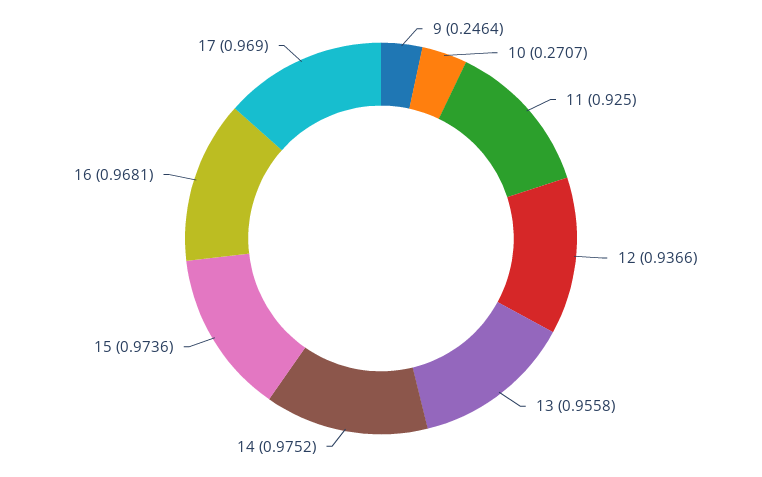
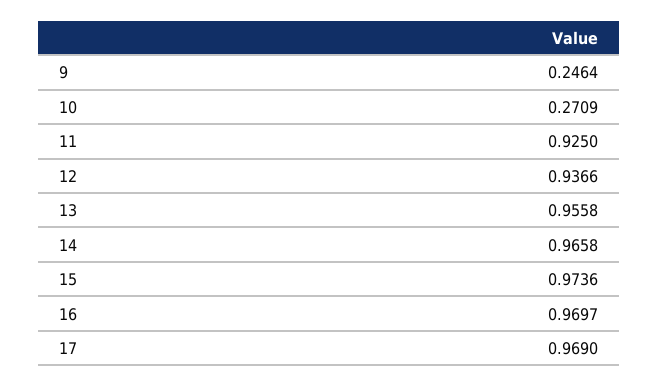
  {
    "9": 0.2464,
-   "10": 0.2707,
+   "10": 0.2709,
    "11": 0.925,
    "12": 0.9366,
    "13": 0.9558,
-   "14": 0.9752,
+   "14": 0.9658,
    "15": 0.9736,
-   "16": 0.9681,
+   "16": 0.9697,
    "17": 0.969
  }

